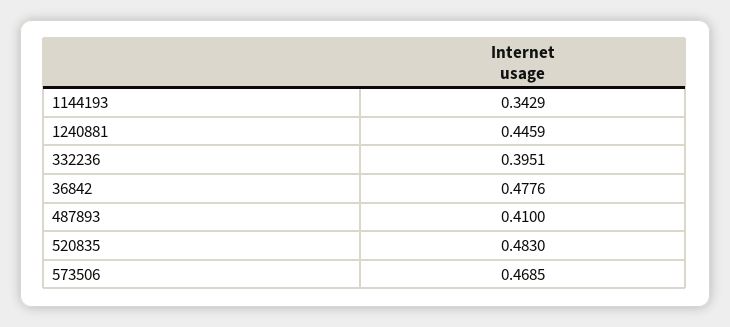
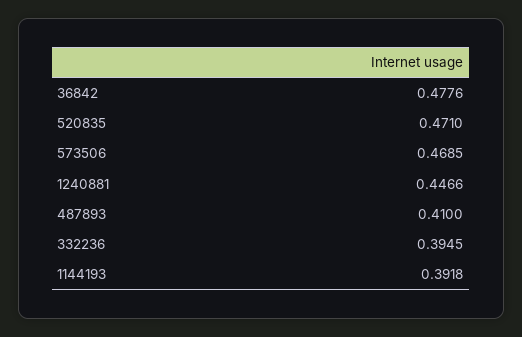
  {
-   "1144193": 0.3429,
+   "1144193": 0.3918,
-   "1240881": 0.4459,
+   "1240881": 0.4466,
-   "332236": 0.3951,
+   "332236": 0.3945,
    "36842": 0.4776,
    "487893": 0.41,
-   "520835": 0.483,
+   "520835": 0.471,
    "573506": 0.4685
  }

